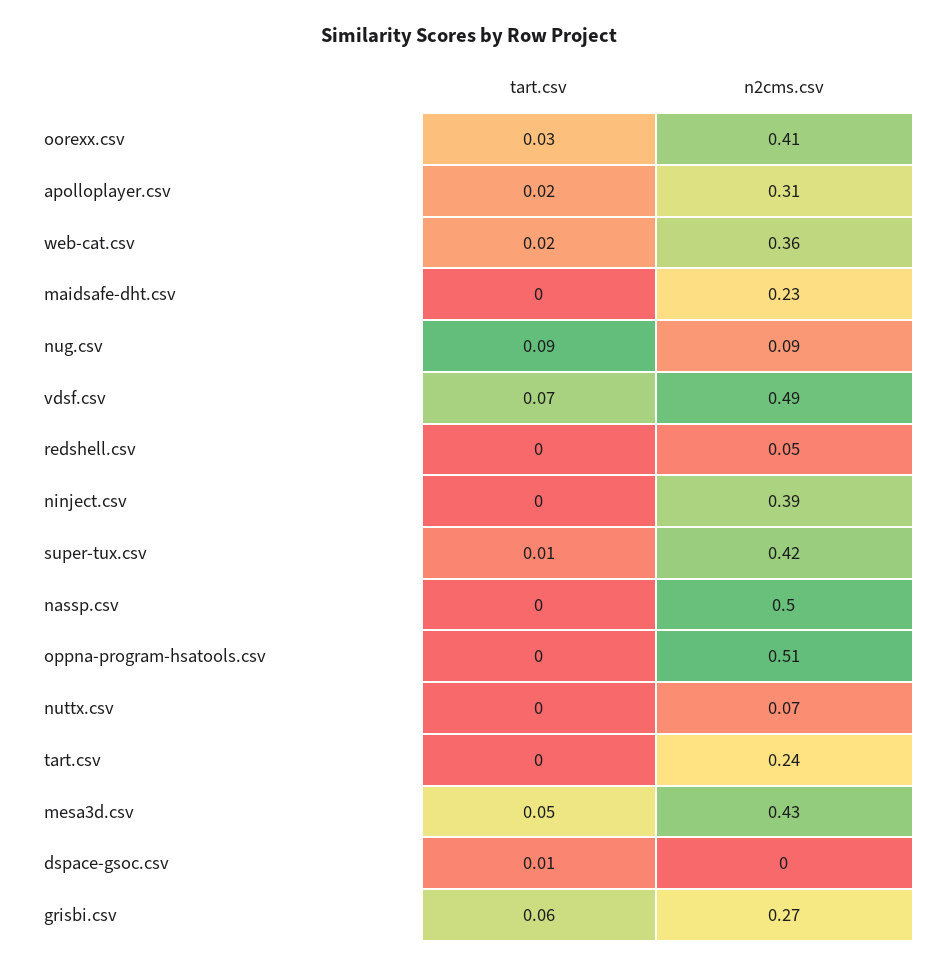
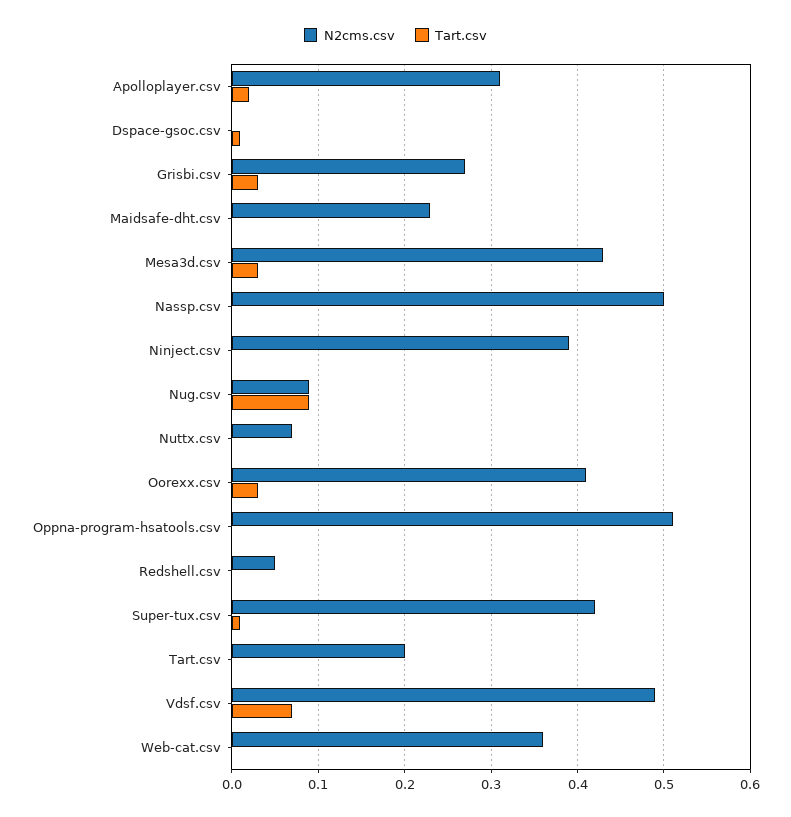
  {
    "tart.csv": {
      "oorexx.csv": 0.03,
      "apolloplayer.csv": 0.02,
-     "web-cat.csv": 0.02,
+     "web-cat.csv": 0,
      "maidsafe-dht.csv": 0,
      "nug.csv": 0.09,
      "vdsf.csv": 0.07,
      "redshell.csv": 0,
      "ninject.csv": 0,
      "super-tux.csv": 0.01,
      "nassp.csv": 0,
      "oppna-program-hsatools.csv": 0,
      "nuttx.csv": 0,
      "tart.csv": 0,
-     "mesa3d.csv": 0.05,
+     "mesa3d.csv": 0.03,
      "dspace-gsoc.csv": 0.01,
-     "grisbi.csv": 0.06
+     "grisbi.csv": 0.03
    },
    "n2cms.csv": {
      "oorexx.csv": 0.41,
      "apolloplayer.csv": 0.31,
      "web-cat.csv": 0.36,
      "maidsafe-dht.csv": 0.23,
      "nug.csv": 0.09,
      "vdsf.csv": 0.49,
      "redshell.csv": 0.05,
      "ninject.csv": 0.39,
      "super-tux.csv": 0.42,
      "nassp.csv": 0.5,
      "oppna-program-hsatools.csv": 0.51,
      "nuttx.csv": 0.07,
-     "tart.csv": 0.24,
+     "tart.csv": 0.2,
      "mesa3d.csv": 0.43,
      "dspace-gsoc.csv": 0,
      "grisbi.csv": 0.27
    }
  }

